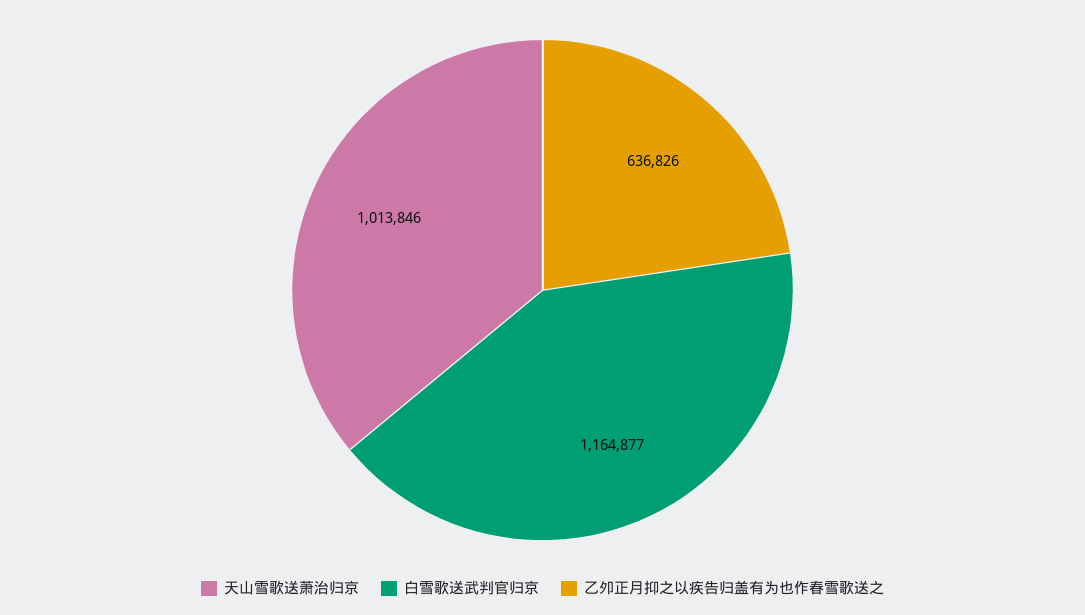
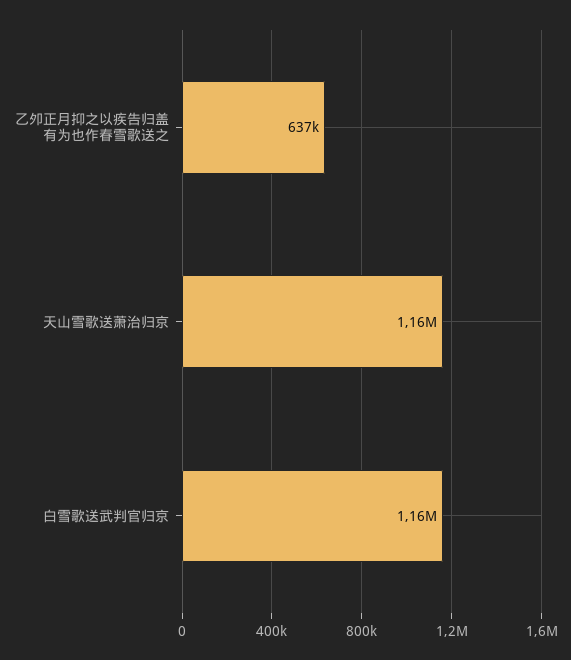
  {
-   "天山雪歌送萧治归京": 1013846,
+   "天山雪歌送萧治归京": 1160000,
    "白雪歌送武判官归京": 1164877,
    "乙夘正月抑之以疾告归盖有为也作春雪歌送之": 636826
  }

